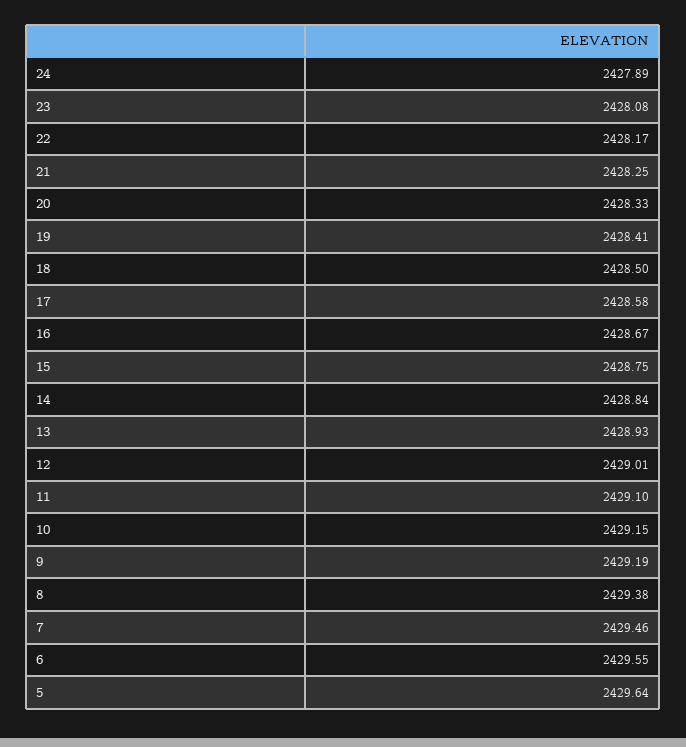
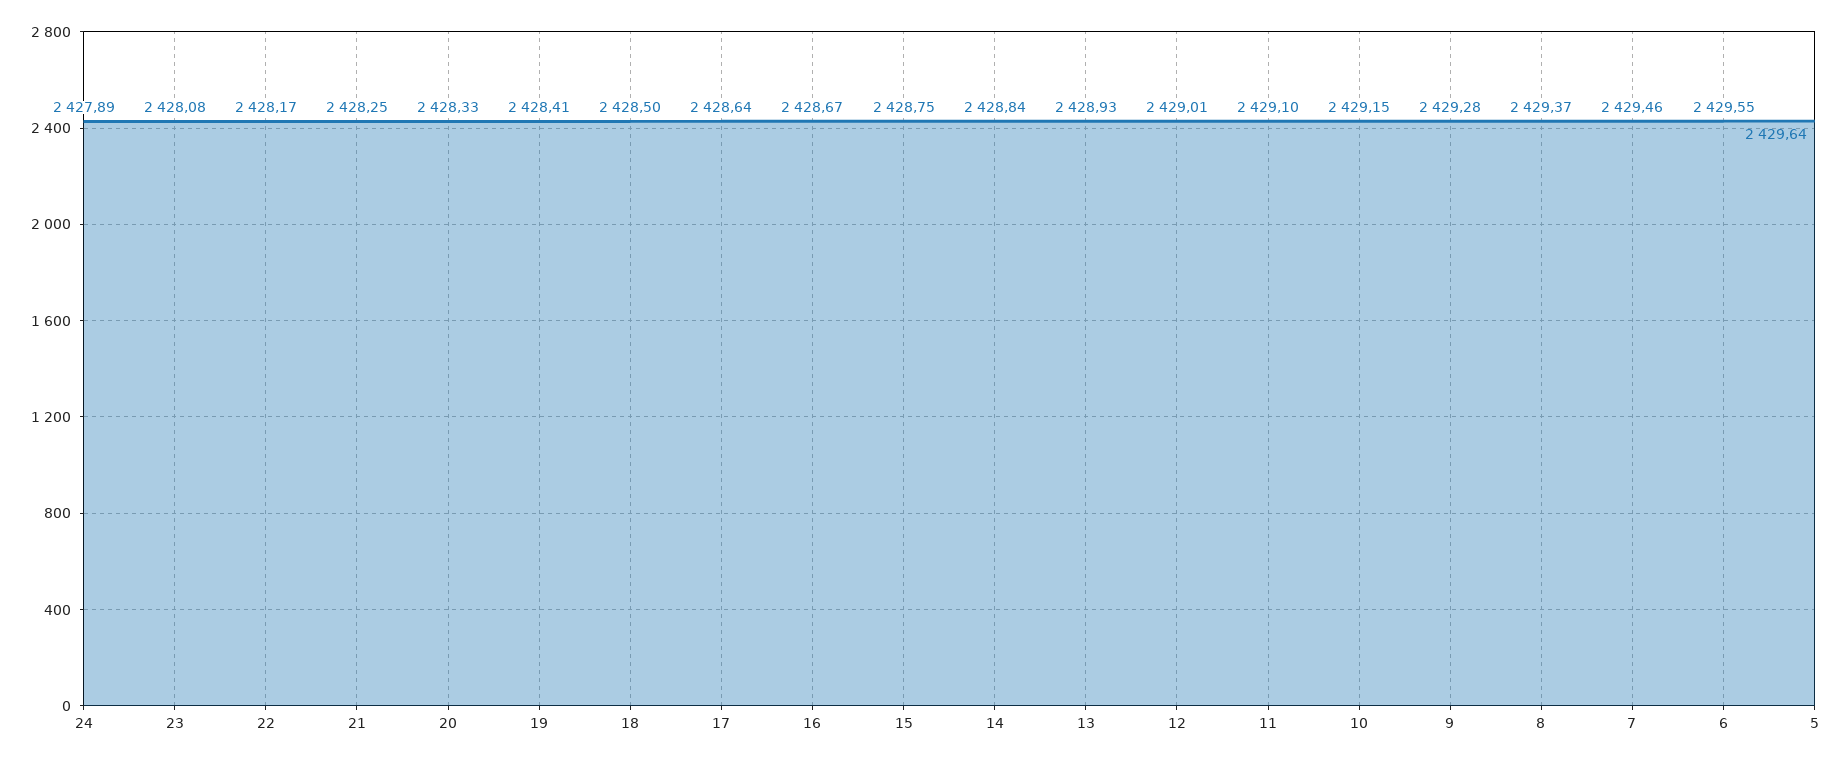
  {
    "24": 2427.89,
    "23": 2428.08,
    "22": 2428.17,
    "21": 2428.25,
    "20": 2428.33,
    "19": 2428.41,
    "18": 2428.5,
-   "17": 2428.58,
+   "17": 2428.64,
    "16": 2428.67,
    "15": 2428.75,
    "14": 2428.84,
    "13": 2428.93,
    "12": 2429.01,
    "11": 2429.1,
    "10": 2429.15,
-   "9": 2429.19,
+   "9": 2429.28,
-   "8": 2429.38,
+   "8": 2429.37,
    "7": 2429.46,
    "6": 2429.55,
    "5": 2429.64
  }

